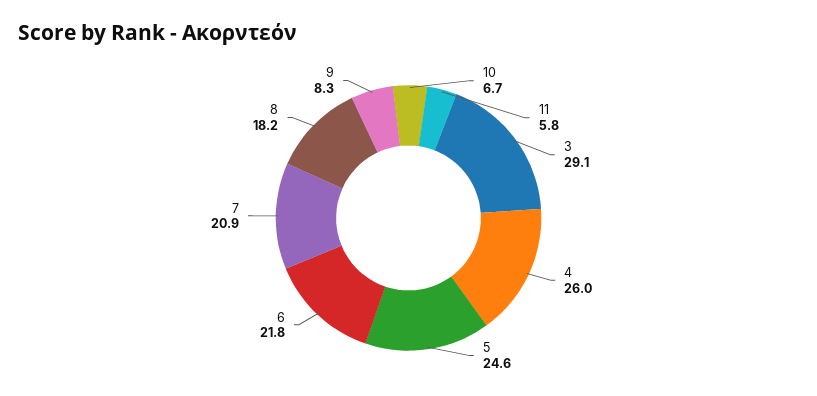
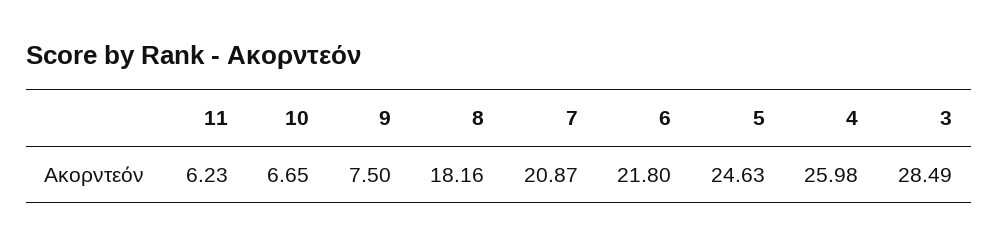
  {
    "10": 6.65,
-   "11": 5.8,
+   "11": 6.23,
-   "3": 29.1,
+   "3": 28.49,
    "4": 25.98,
    "5": 24.63,
    "6": 21.8,
    "7": 20.87,
    "8": 18.16,
-   "9": 8.3
+   "9": 7.5
  }

